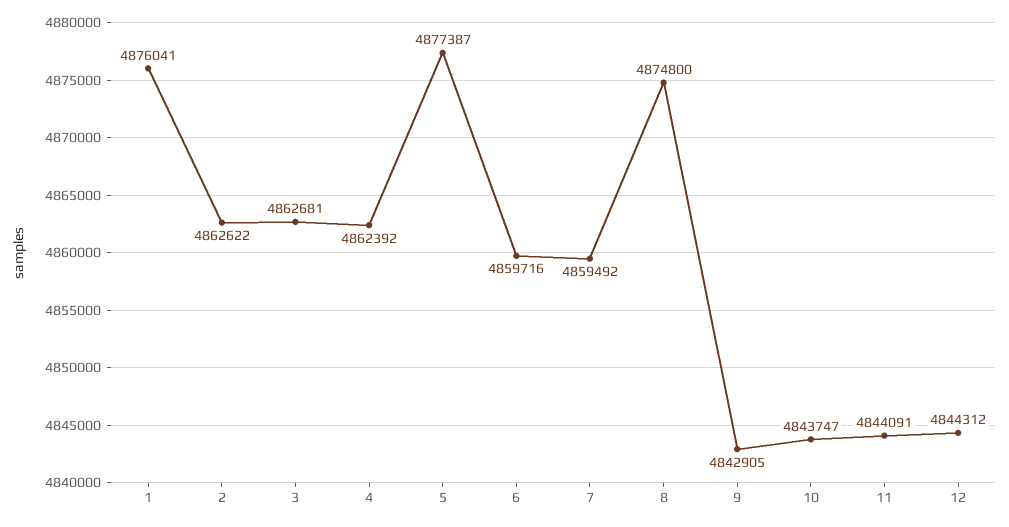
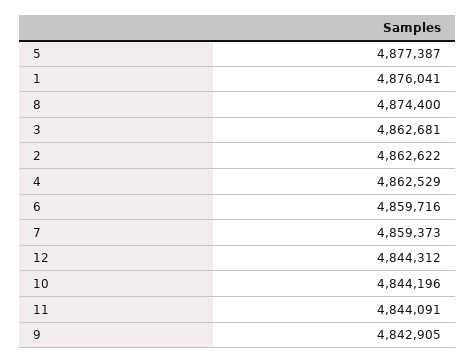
  {
    "1": 4876041,
    "2": 4862622,
    "3": 4862681,
-   "4": 4862392,
+   "4": 4862529,
    "5": 4877387,
    "6": 4859716,
-   "7": 4859492,
+   "7": 4859373,
-   "8": 4874800,
+   "8": 4874400,
    "9": 4842905,
-   "10": 4843747,
+   "10": 4844196,
    "11": 4844091,
    "12": 4844312
  }

